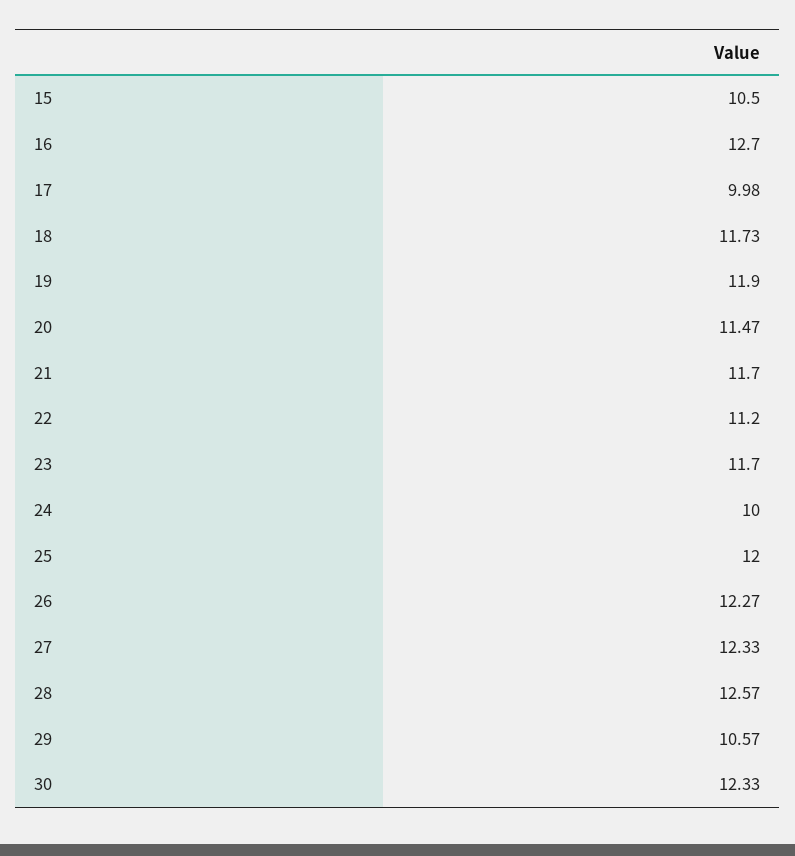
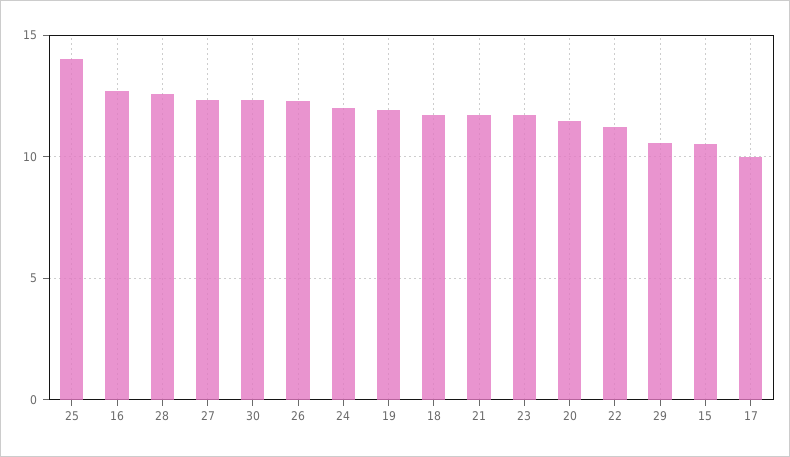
  {
    "15": 10.5,
    "16": 12.7,
    "17": 9.98,
    "18": 11.73,
    "19": 11.9,
    "20": 11.47,
    "21": 11.7,
    "22": 11.2,
    "23": 11.7,
-   "24": 10,
+   "24": 12,
-   "25": 12,
+   "25": 14,
    "26": 12.27,
    "27": 12.33,
    "28": 12.57,
    "29": 10.57,
    "30": 12.33
  }

